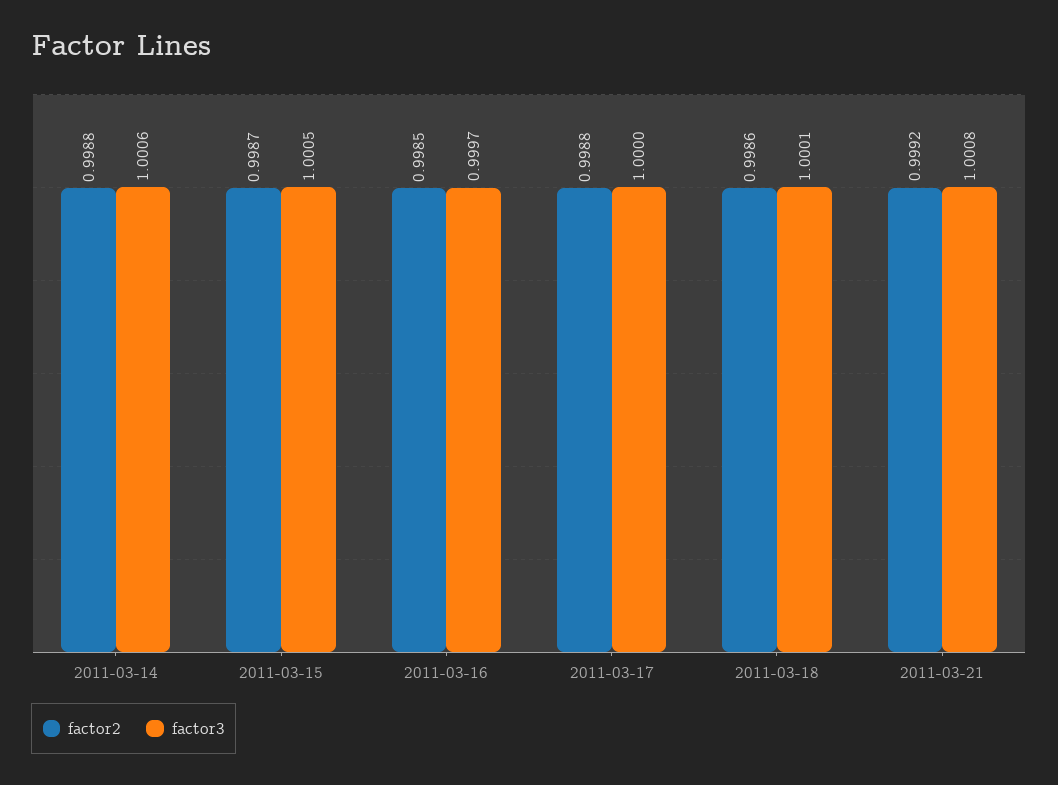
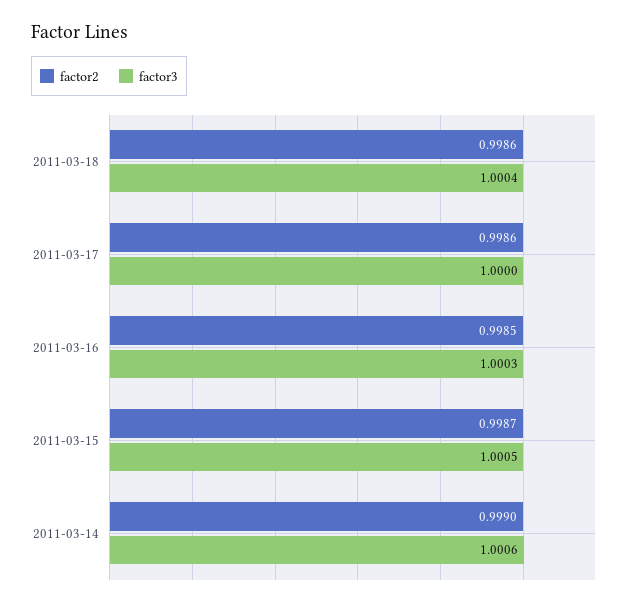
  {
    "factor2": {
-     "2011-03-14": 0.9988,
+     "2011-03-14": 0.999,
      "2011-03-15": 0.9987,
      "2011-03-16": 0.9985,
-     "2011-03-17": 0.9988,
+     "2011-03-17": 0.9986,
-     "2011-03-18": 0.9986,
+     "2011-03-18": 0.9986
-     "2011-03-21": 0.9992
    },
    "factor3": {
      "2011-03-14": 1.0006,
      "2011-03-15": 1.0005,
-     "2011-03-16": 0.9997,
+     "2011-03-16": 1.0003,
      "2011-03-17": 1,
-     "2011-03-18": 1.0001,
+     "2011-03-18": 1.0004
-     "2011-03-21": 1.0008
    }
  }

